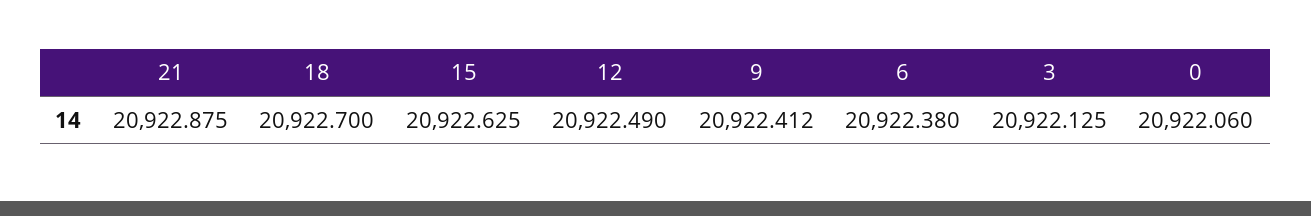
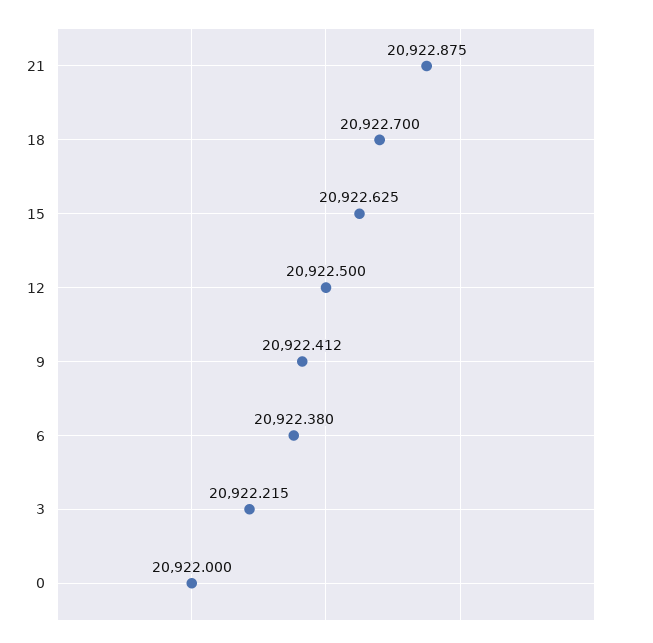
  {
    "21": 20922.875,
    "18": 20922.7,
    "15": 20922.625,
-   "12": 20922.49,
+   "12": 20922.5,
    "9": 20922.412,
    "6": 20922.38,
-   "3": 20922.125,
+   "3": 20922.215,
-   "0": 20922.06
+   "0": 20922
  }

